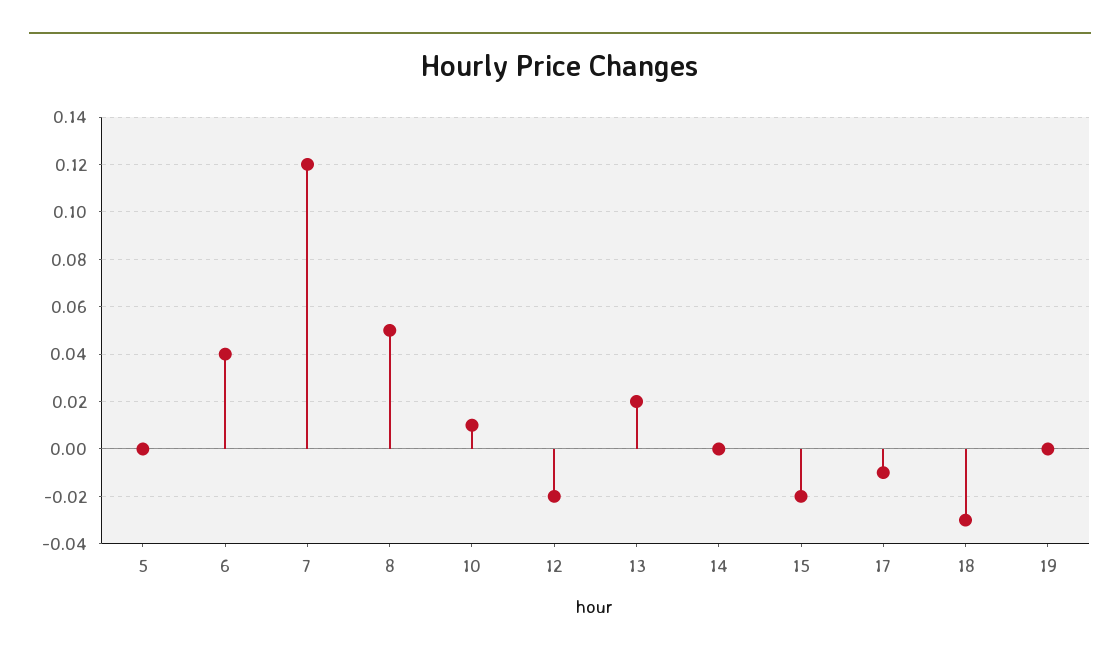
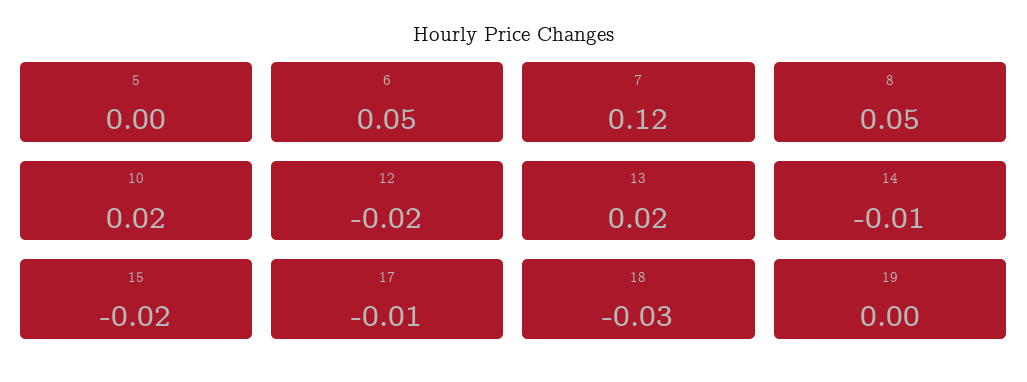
  {
    "5": 0,
-   "6": 0.04,
+   "6": 0.05,
    "7": 0.12,
    "8": 0.05,
-   "10": 0.01,
+   "10": 0.02,
    "12": -0.02,
    "13": 0.02,
-   "14": 0,
+   "14": -0.01,
    "15": -0.02,
    "17": -0.01,
    "18": -0.03,
    "19": 0
  }

